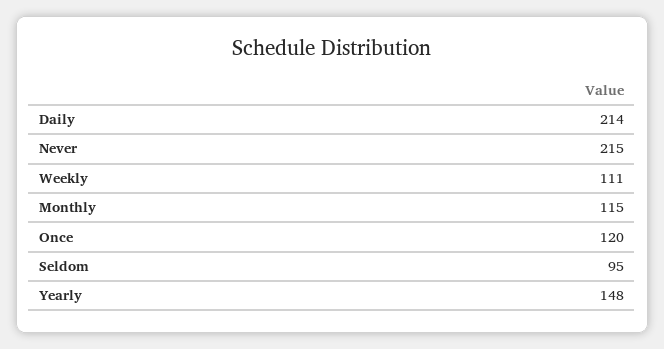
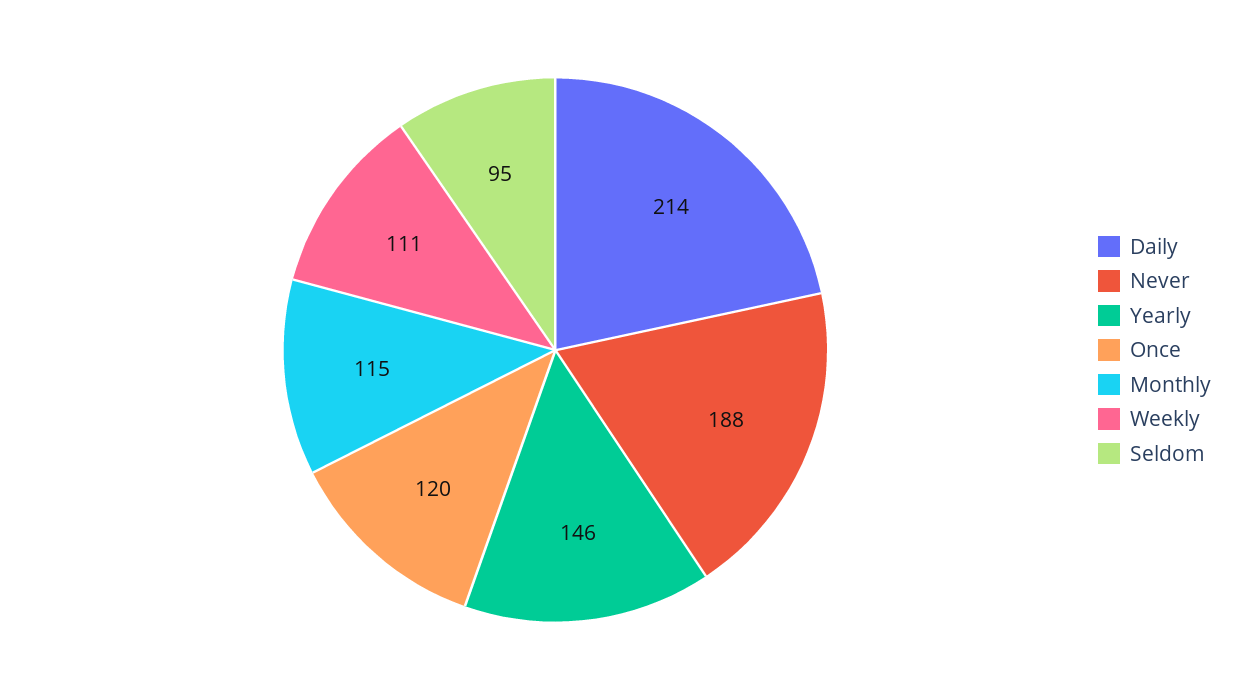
  {
    "Daily": 214,
-   "Never": 215,
+   "Never": 188,
    "Weekly": 111,
    "Monthly": 115,
    "Once": 120,
    "Seldom": 95,
-   "Yearly": 148
+   "Yearly": 146
  }

